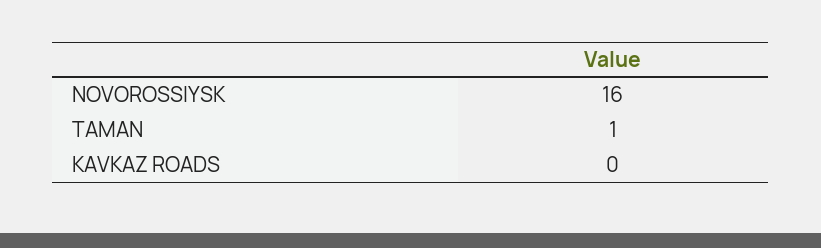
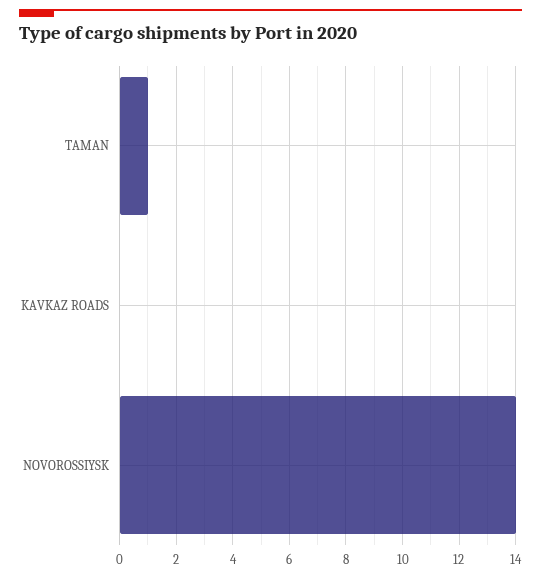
  {
-   "NOVOROSSIYSK": 16,
+   "NOVOROSSIYSK": 14,
    "TAMAN": 1,
    "KAVKAZ ROADS": 0
  }

